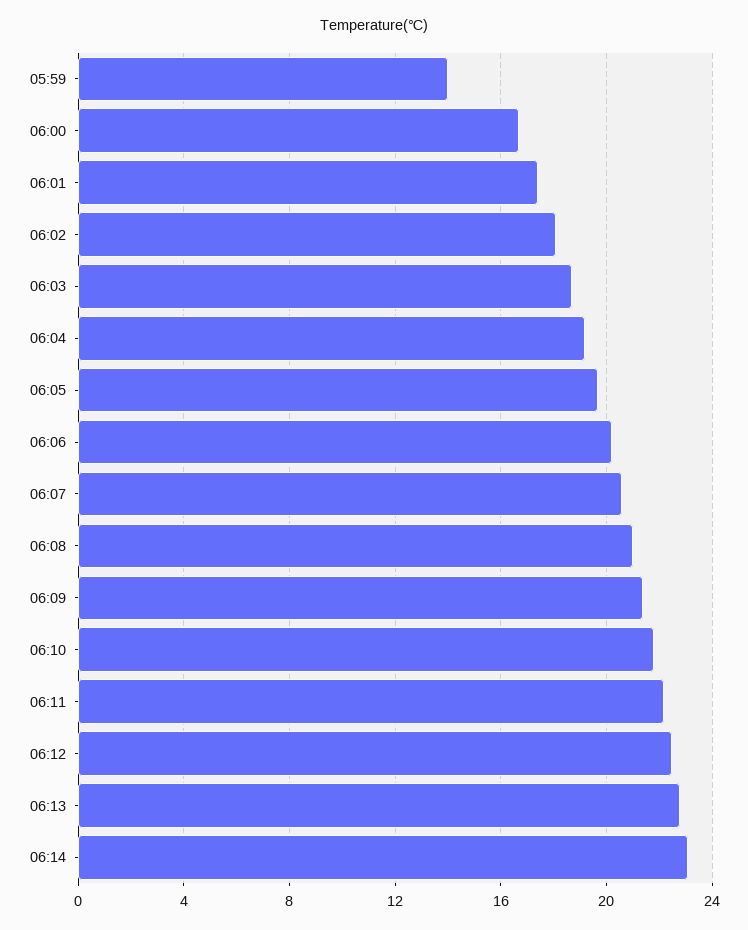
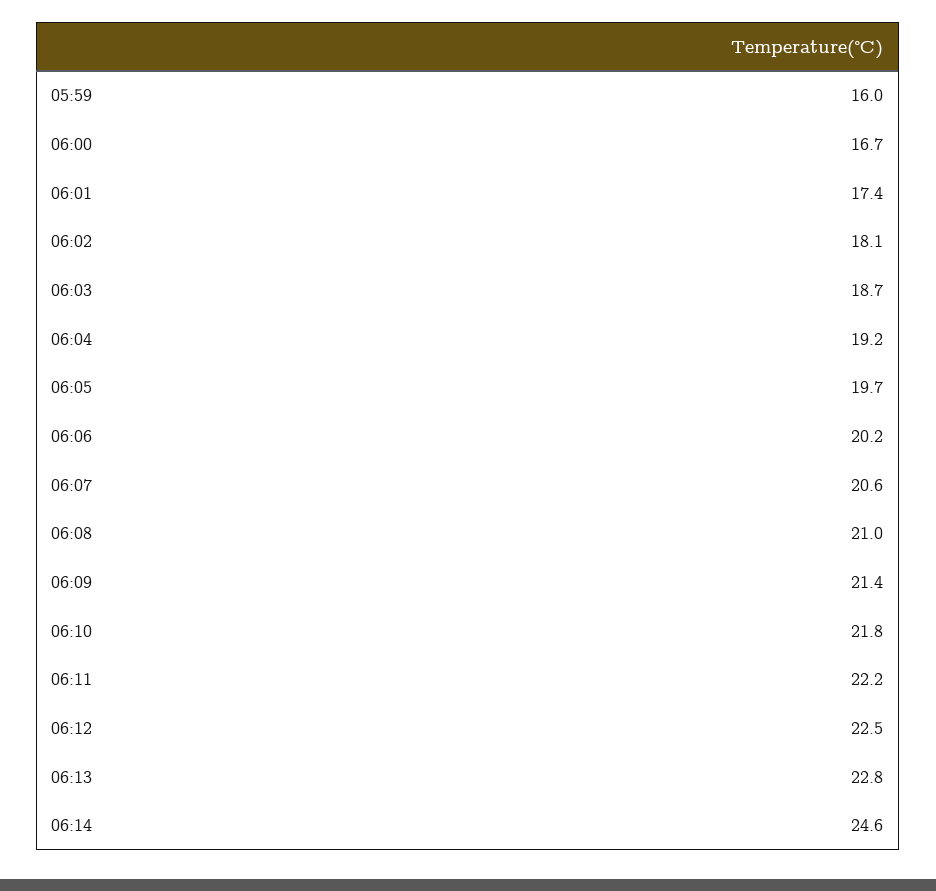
  {
-   "05:59": 14,
+   "05:59": 16,
    "06:00": 16.7,
    "06:01": 17.4,
    "06:02": 18.1,
    "06:03": 18.7,
    "06:04": 19.2,
    "06:05": 19.7,
    "06:06": 20.2,
    "06:07": 20.6,
    "06:08": 21,
    "06:09": 21.4,
    "06:10": 21.8,
    "06:11": 22.2,
    "06:12": 22.5,
    "06:13": 22.8,
-   "06:14": 23
+   "06:14": 24.6
  }

